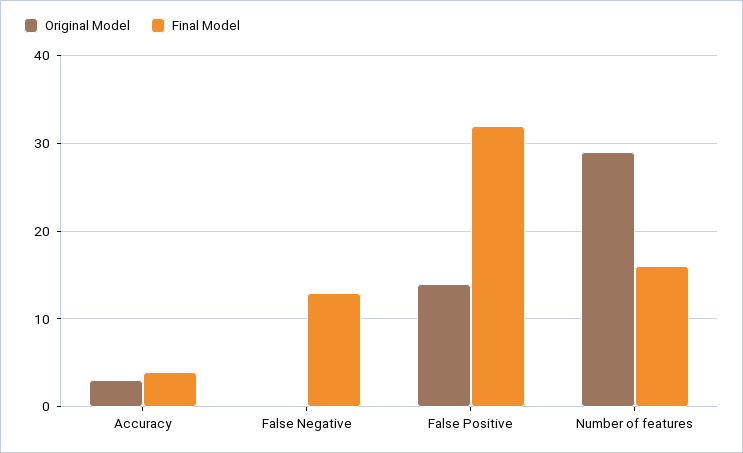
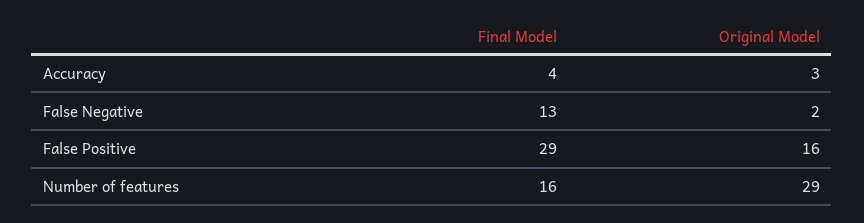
  {
    "Original Model": {
      "Accuracy": 3,
-     "False Negative": 0,
+     "False Negative": 2,
-     "False Positive": 14,
+     "False Positive": 16,
      "Number of features": 29
    },
    "Final Model": {
      "Accuracy": 4,
      "False Negative": 13,
-     "False Positive": 32,
+     "False Positive": 29,
      "Number of features": 16
    }
  }

